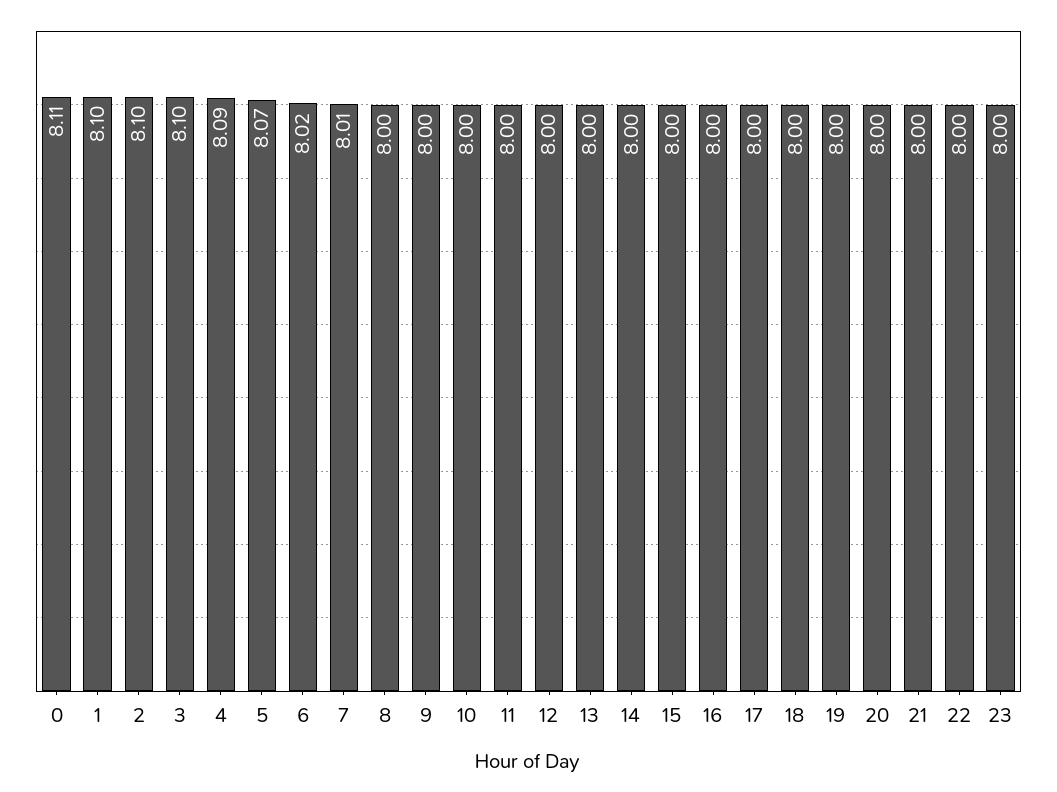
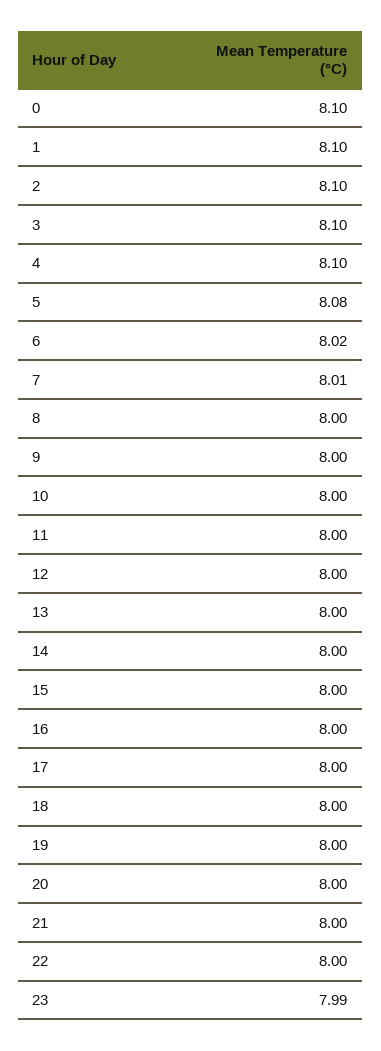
  {
-   "0": 8.11,
+   "0": 8.1,
    "1": 8.1,
    "2": 8.1,
    "3": 8.1,
-   "4": 8.09,
+   "4": 8.1,
-   "5": 8.07,
+   "5": 8.08,
    "6": 8.02,
    "7": 8.01,
    "8": 8,
    "9": 8,
    "10": 8,
    "11": 8,
    "12": 8,
    "13": 8,
    "14": 8,
    "15": 8,
    "16": 8,
    "17": 8,
    "18": 8,
    "19": 8,
    "20": 8,
    "21": 8,
    "22": 8,
-   "23": 8
+   "23": 7.99
  }

